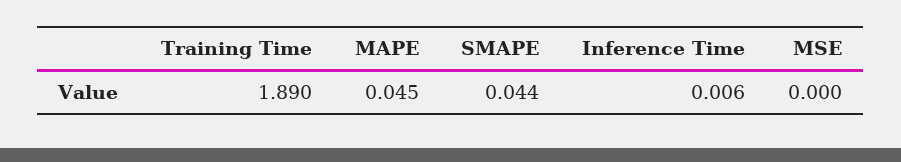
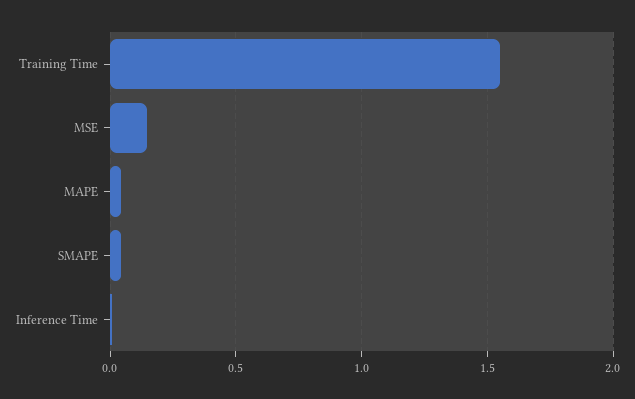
  {
-   "Training Time": 1.89,
+   "Training Time": 1.55,
    "MAPE": 0.045,
    "SMAPE": 0.044,
    "Inference Time": 0.006,
-   "MSE": 0
+   "MSE": 0.15
  }

